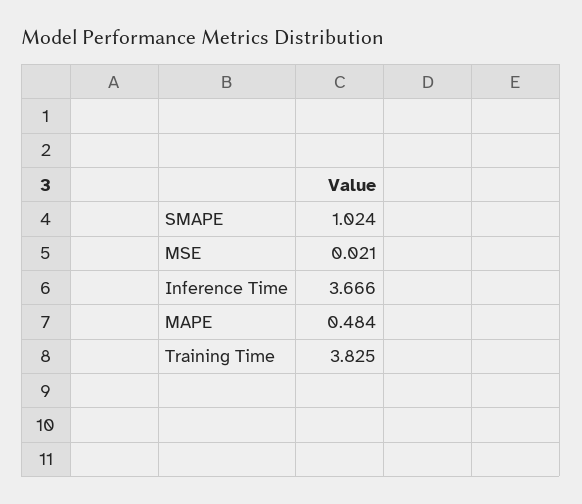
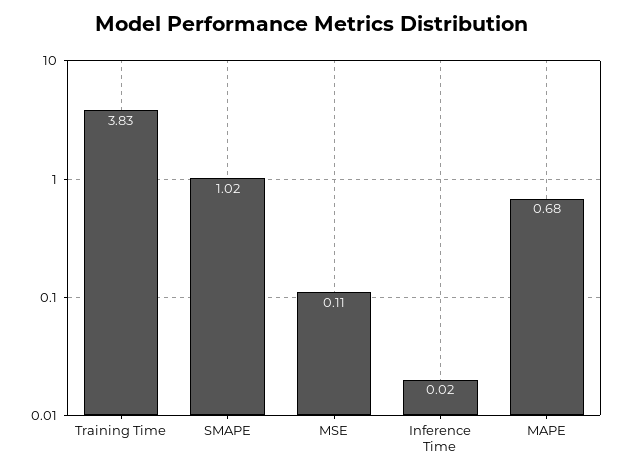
  {
    "SMAPE": 1.024,
-   "MSE": 0.021,
+   "MSE": 0.11,
-   "Inference Time": 3.666,
+   "Inference Time": 0.02,
-   "MAPE": 0.484,
+   "MAPE": 0.68,
    "Training Time": 3.825
  }

